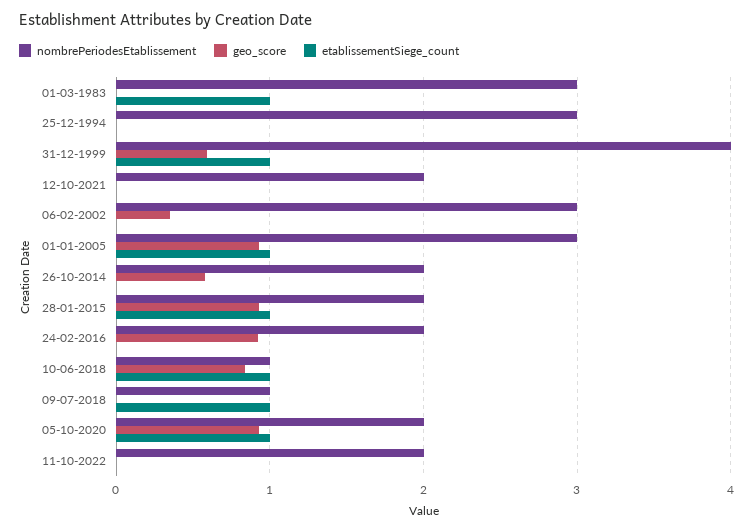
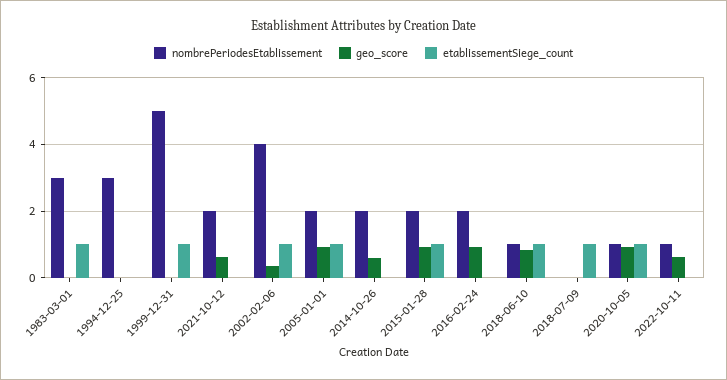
  {
    "nombrePeriodesEtablissement": {
      "01-03-1983": 3,
      "25-12-1994": 3,
-     "31-12-1999": 4,
+     "31-12-1999": 5,
      "12-10-2021": 2,
-     "06-02-2002": 3,
+     "06-02-2002": 4,
-     "01-01-2005": 3,
+     "01-01-2005": 2,
      "26-10-2014": 2,
      "28-01-2015": 2,
      "24-02-2016": 2,
      "10-06-2018": 1,
-     "09-07-2018": 1,
+     "09-07-2018": 0,
-     "05-10-2020": 2,
+     "05-10-2020": 1,
-     "11-10-2022": 2
+     "11-10-2022": 1
    },
    "geo_score": {
      "01-03-1983": 0,
      "25-12-1994": 0,
-     "31-12-1999": 0.6,
+     "31-12-1999": 0,
-     "12-10-2021": 0,
+     "12-10-2021": 0.6,
      "06-02-2002": 0.4,
      "01-01-2005": 0.9,
      "26-10-2014": 0.6,
      "28-01-2015": 0.9,
      "24-02-2016": 0.9,
      "10-06-2018": 0.8,
      "09-07-2018": 0,
      "05-10-2020": 0.9,
-     "11-10-2022": 0
+     "11-10-2022": 0.6
    },
    "etablissementSiege_count": {
      "01-03-1983": 1,
      "25-12-1994": 0,
      "31-12-1999": 1,
      "12-10-2021": 0,
-     "06-02-2002": 0,
+     "06-02-2002": 1,
      "01-01-2005": 1,
      "26-10-2014": 0,
      "28-01-2015": 1,
      "24-02-2016": 0,
      "10-06-2018": 1,
      "09-07-2018": 1,
      "05-10-2020": 1,
      "11-10-2022": 0
    }
  }

